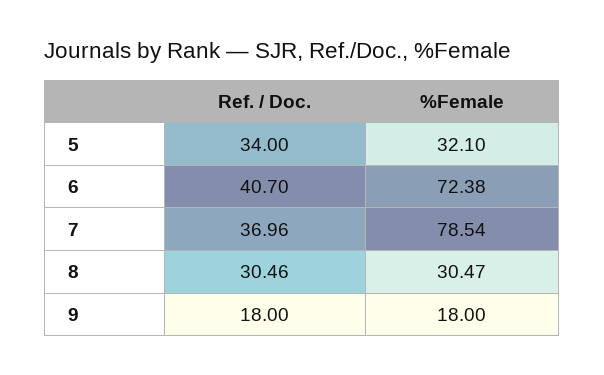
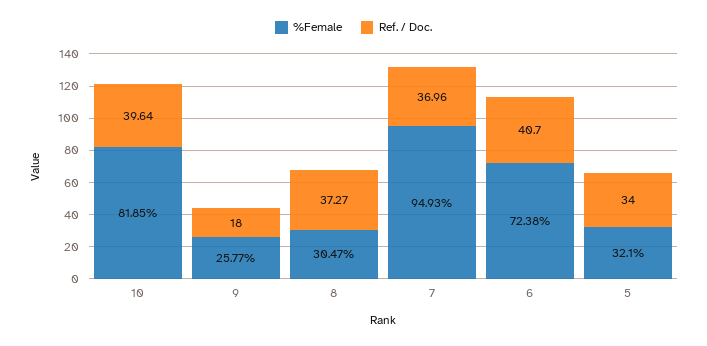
  {
    "Ref. / Doc.": {
      "5": 34,
      "6": 40.7,
      "7": 36.96,
-     "8": 30.46,
+     "8": 37.27,
-     "9": 18
+     "9": 18,
+     "10": 39.64
    },
    "%Female": {
      "5": 32.1,
      "6": 72.38,
-     "7": 78.54,
+     "7": 94.93,
      "8": 30.47,
-     "9": 18
+     "9": 25.77,
+     "10": 81.85
    }
  }

